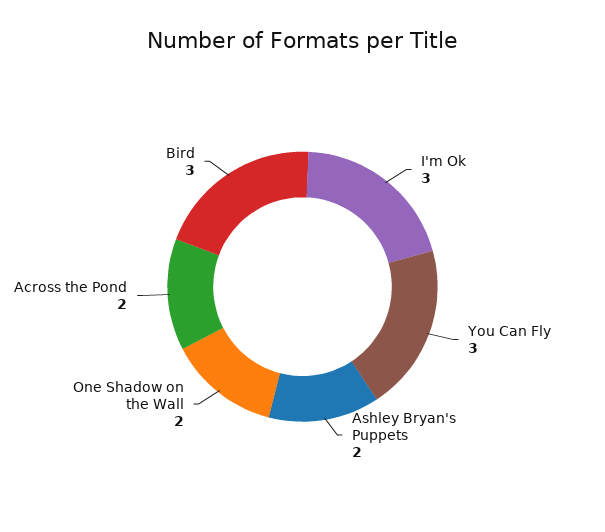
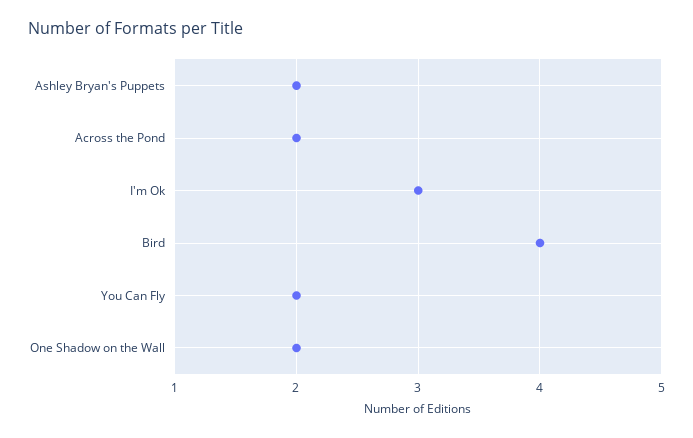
  {
    "I'm Ok": 3,
-   "You Can Fly": 3,
+   "You Can Fly": 2,
    "Ashley Bryan's Puppets": 2,
    "One Shadow on the Wall": 2,
    "Across the Pond": 2,
-   "Bird": 3
+   "Bird": 4
  }

